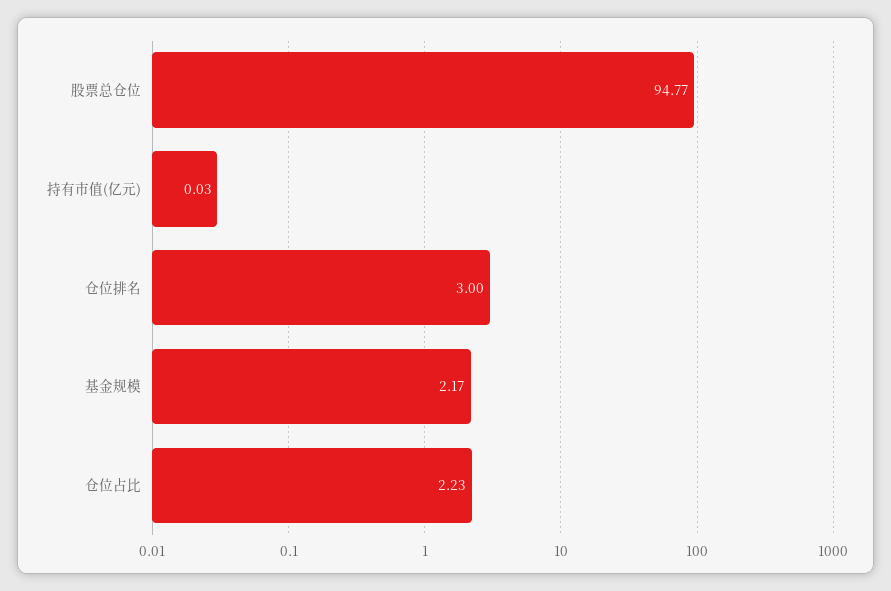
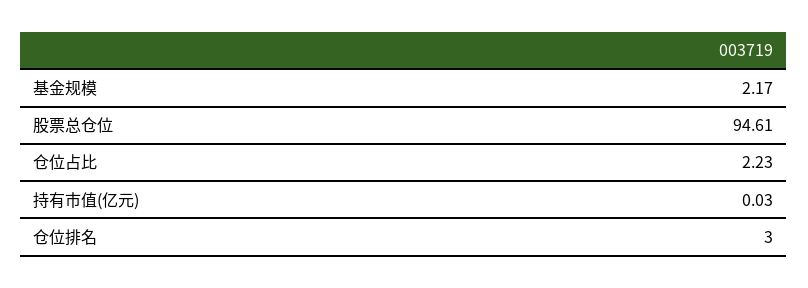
  {
-   "股票总仓位": 94.77,
+   "股票总仓位": 94.61,
    "持有市值(亿元)": 0.03,
    "仓位排名": 3,
    "基金规模": 2.17,
    "仓位占比": 2.23
  }

